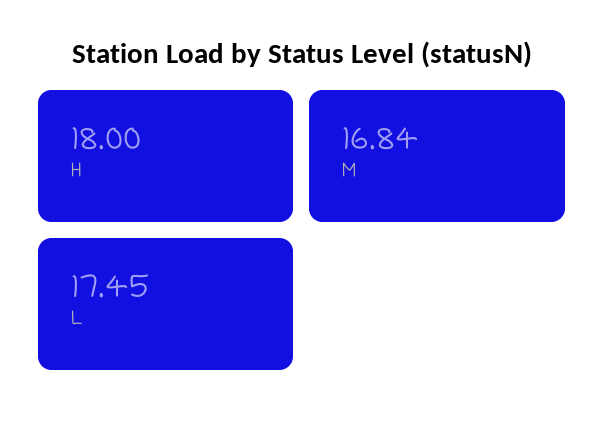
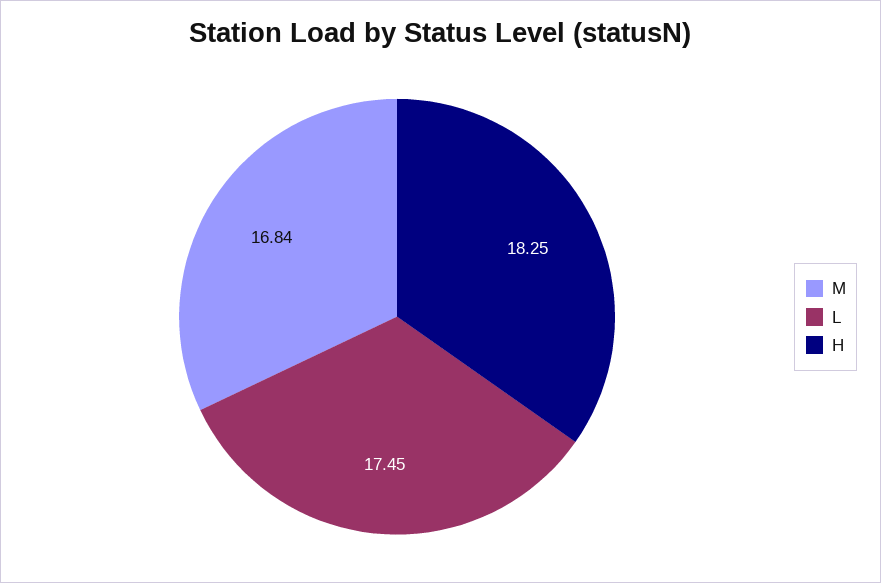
  {
-   "H": 18,
+   "H": 18.25,
    "M": 16.84,
    "L": 17.45
  }

